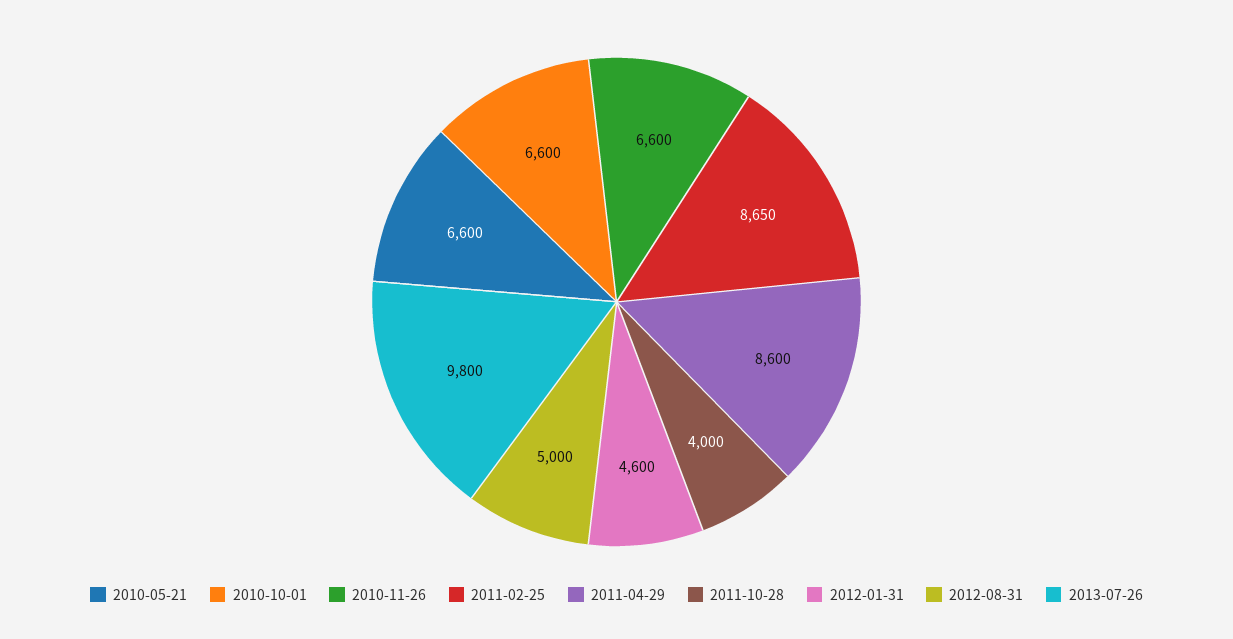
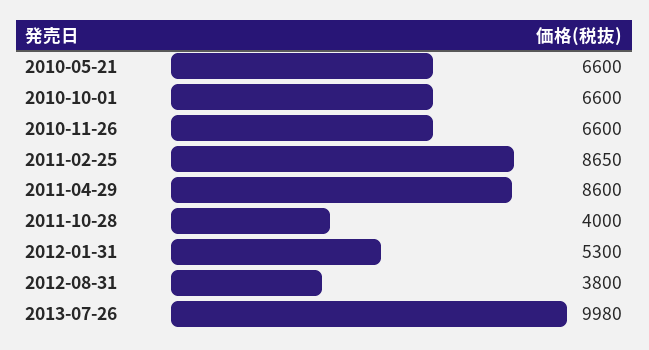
  {
    "2010-05-21": 6600,
    "2010-10-01": 6600,
    "2010-11-26": 6600,
    "2011-02-25": 8650,
    "2011-04-29": 8600,
    "2011-10-28": 4000,
-   "2012-01-31": 4600,
+   "2012-01-31": 5300,
-   "2012-08-31": 5000,
+   "2012-08-31": 3800,
-   "2013-07-26": 9800
+   "2013-07-26": 9980
  }

